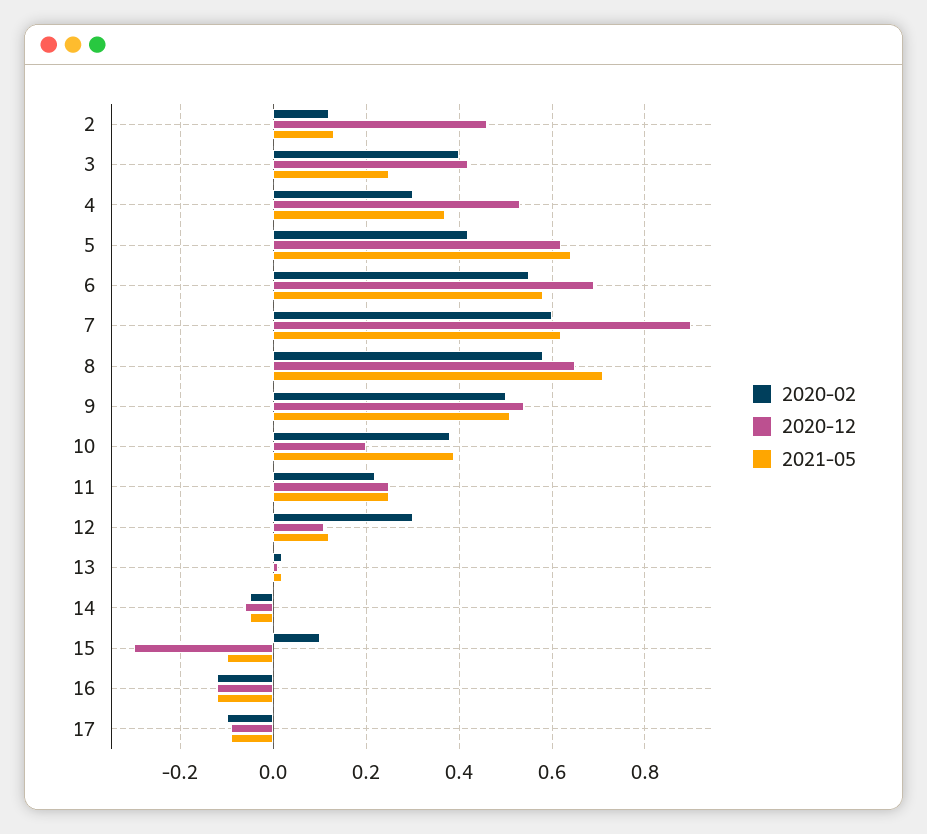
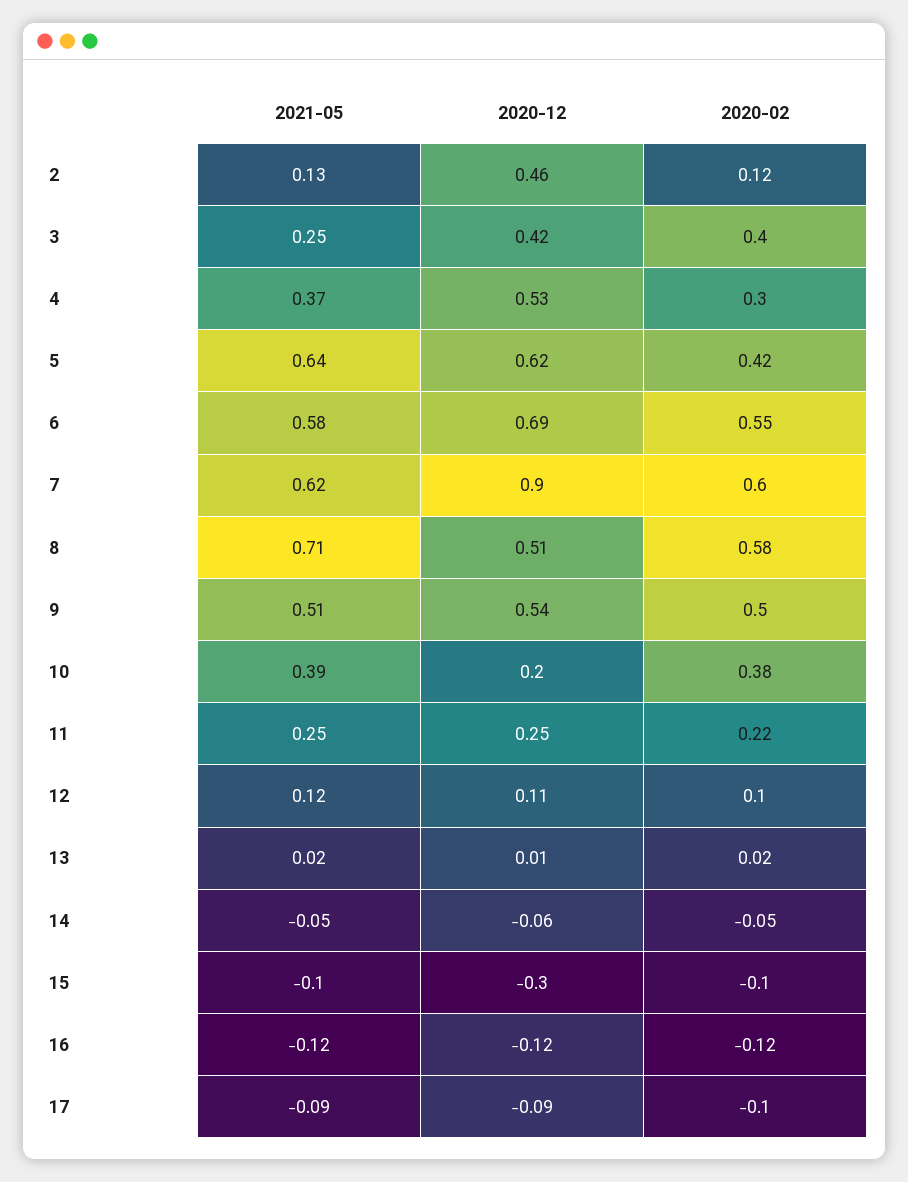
  {
    "2020-02": {
      "2": 0.12,
      "3": 0.4,
      "4": 0.3,
      "5": 0.42,
      "6": 0.55,
      "7": 0.6,
      "8": 0.58,
      "9": 0.5,
      "10": 0.38,
      "11": 0.22,
-     "12": 0.3,
+     "12": 0.1,
      "13": 0.02,
      "14": -0.05,
-     "15": 0.1,
+     "15": -0.1,
      "16": -0.12,
      "17": -0.1
    },
    "2020-12": {
      "2": 0.46,
      "3": 0.42,
      "4": 0.53,
      "5": 0.62,
      "6": 0.69,
      "7": 0.9,
-     "8": 0.65,
+     "8": 0.51,
      "9": 0.54,
      "10": 0.2,
      "11": 0.25,
      "12": 0.11,
      "13": 0.01,
      "14": -0.06,
      "15": -0.3,
      "16": -0.12,
      "17": -0.09
    },
    "2021-05": {
      "2": 0.13,
      "3": 0.25,
      "4": 0.37,
      "5": 0.64,
      "6": 0.58,
      "7": 0.62,
      "8": 0.71,
      "9": 0.51,
      "10": 0.39,
      "11": 0.25,
      "12": 0.12,
      "13": 0.02,
      "14": -0.05,
      "15": -0.1,
      "16": -0.12,
      "17": -0.09
    }
  }

